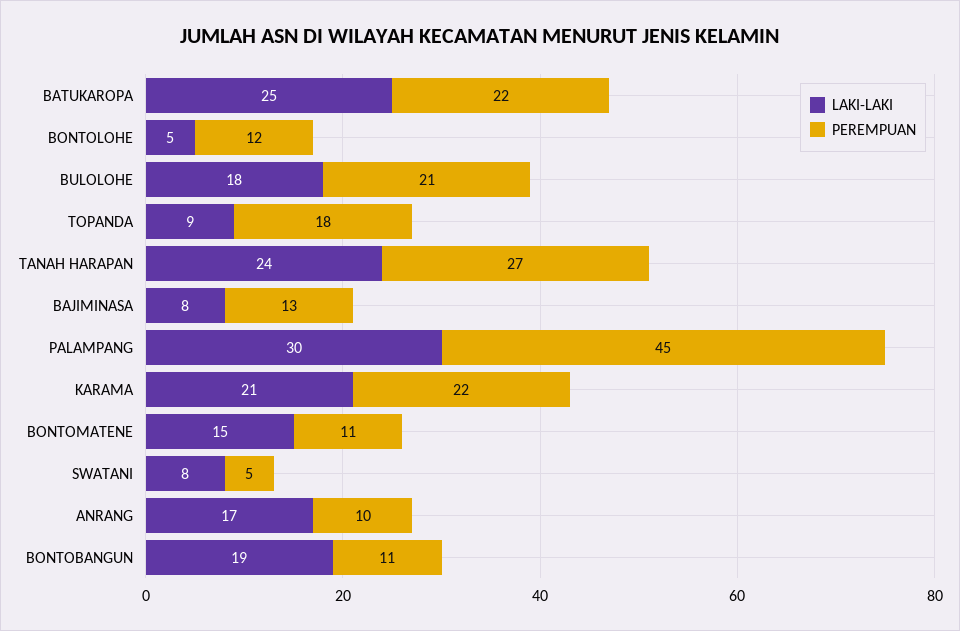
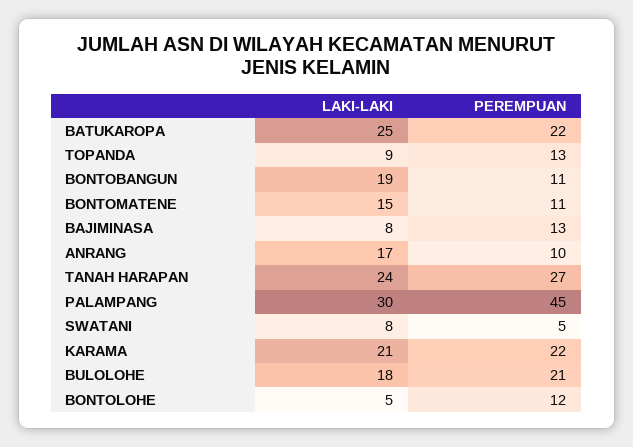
  {
    "LAKI-LAKI": {
      "BATUKAROPA": 25,
      "BONTOLOHE": 5,
      "BULOLOHE": 18,
      "TOPANDA": 9,
      "TANAH HARAPAN": 24,
      "BAJIMINASA": 8,
      "PALAMPANG": 30,
      "KARAMA": 21,
      "BONTOMATENE": 15,
      "SWATANI": 8,
      "ANRANG": 17,
      "BONTOBANGUN": 19
    },
    "PEREMPUAN": {
      "BATUKAROPA": 22,
      "BONTOLOHE": 12,
      "BULOLOHE": 21,
-     "TOPANDA": 18,
+     "TOPANDA": 13,
      "TANAH HARAPAN": 27,
      "BAJIMINASA": 13,
      "PALAMPANG": 45,
      "KARAMA": 22,
      "BONTOMATENE": 11,
      "SWATANI": 5,
      "ANRANG": 10,
      "BONTOBANGUN": 11
    }
  }

